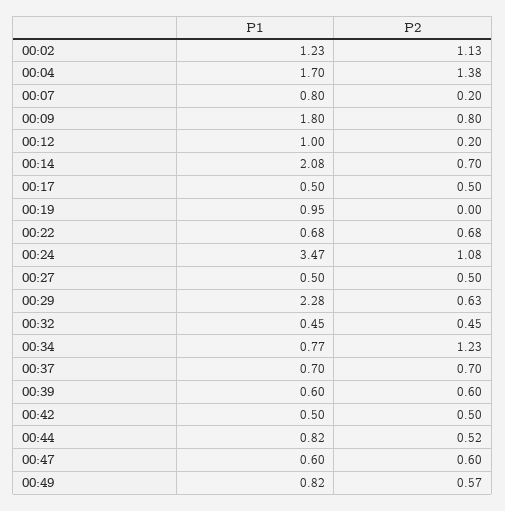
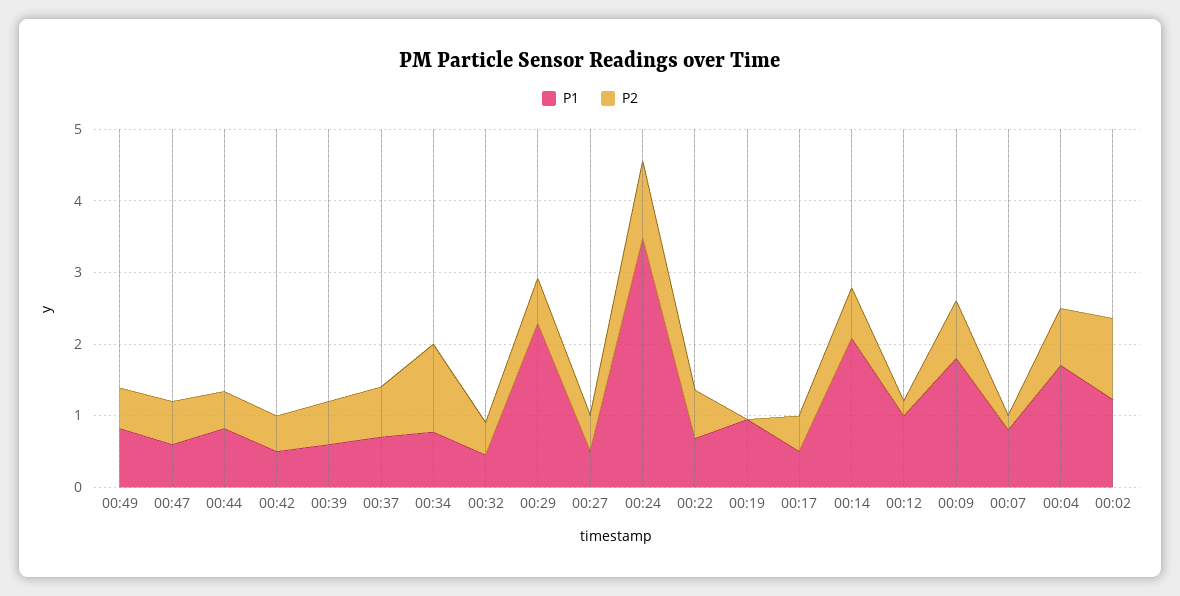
  {
    "P1": {
      "00:02": 1.23,
      "00:04": 1.7,
      "00:07": 0.8,
      "00:09": 1.8,
      "00:12": 1,
      "00:14": 2.08,
      "00:17": 0.5,
      "00:19": 0.95,
      "00:22": 0.68,
      "00:24": 3.47,
      "00:27": 0.5,
      "00:29": 2.28,
      "00:32": 0.45,
      "00:34": 0.77,
      "00:37": 0.7,
      "00:39": 0.6,
      "00:42": 0.5,
      "00:44": 0.82,
      "00:47": 0.6,
      "00:49": 0.82
    },
    "P2": {
      "00:02": 1.13,
-     "00:04": 1.38,
+     "00:04": 0.8,
      "00:07": 0.2,
      "00:09": 0.8,
      "00:12": 0.2,
      "00:14": 0.7,
      "00:17": 0.5,
      "00:19": 0,
      "00:22": 0.68,
      "00:24": 1.08,
      "00:27": 0.5,
      "00:29": 0.63,
      "00:32": 0.45,
      "00:34": 1.23,
      "00:37": 0.7,
      "00:39": 0.6,
      "00:42": 0.5,
      "00:44": 0.52,
      "00:47": 0.6,
      "00:49": 0.57
    }
  }

